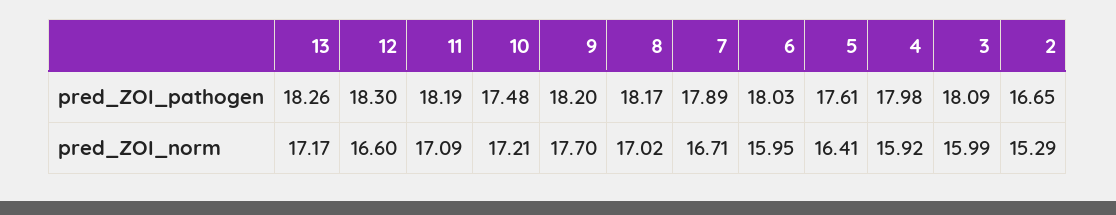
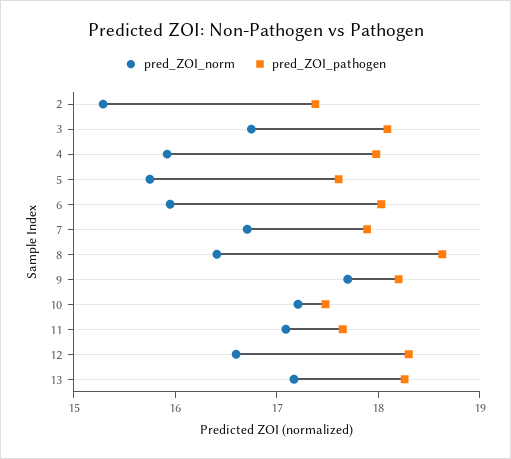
  {
    "pred_ZOI_pathogen": {
      "13": 18.26,
      "12": 18.3,
-     "11": 18.19,
+     "11": 17.6,
      "10": 17.48,
      "9": 18.2,
-     "8": 18.17,
+     "8": 18.6,
      "7": 17.89,
      "6": 18.03,
      "5": 17.61,
      "4": 17.98,
      "3": 18.09,
-     "2": 16.65
+     "2": 17.4
    },
    "pred_ZOI_norm": {
      "13": 17.17,
      "12": 16.6,
      "11": 17.09,
      "10": 17.21,
      "9": 17.7,
-     "8": 17.02,
+     "8": 16.4,
      "7": 16.71,
      "6": 15.95,
-     "5": 16.41,
+     "5": 15.8,
      "4": 15.92,
-     "3": 15.99,
+     "3": 16.8,
      "2": 15.29
    }
  }

